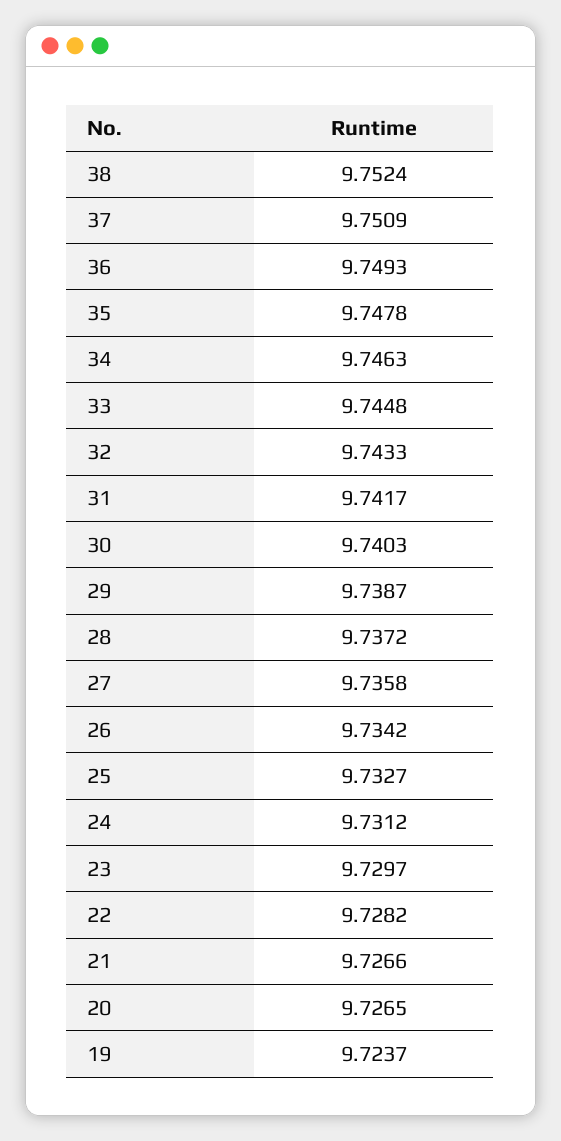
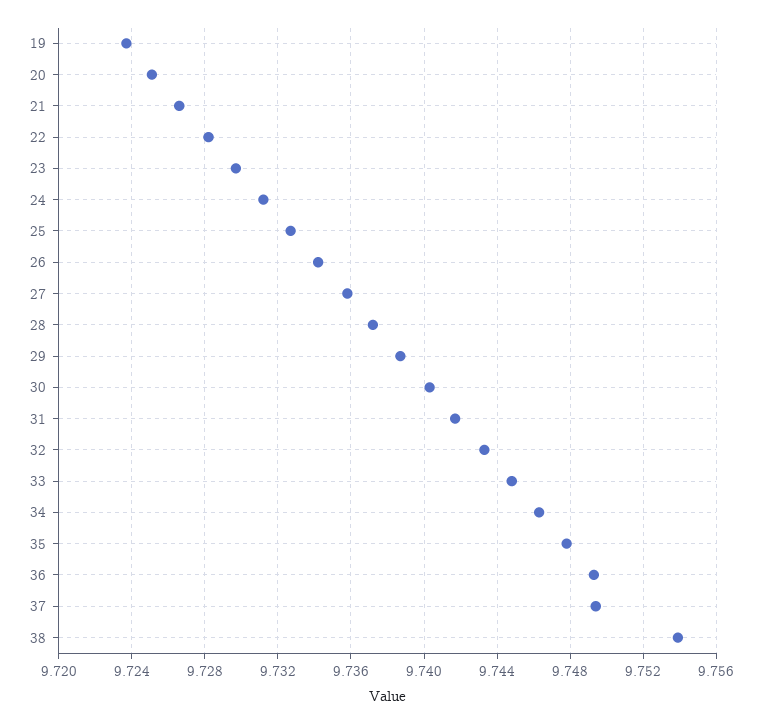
  {
-   "38": 9.7524,
+   "38": 9.754,
-   "37": 9.7509,
+   "37": 9.7495,
    "36": 9.7493,
    "35": 9.7478,
    "34": 9.7463,
    "33": 9.7448,
    "32": 9.7433,
    "31": 9.7417,
    "30": 9.7403,
    "29": 9.7387,
    "28": 9.7372,
    "27": 9.7358,
    "26": 9.7342,
    "25": 9.7327,
    "24": 9.7312,
    "23": 9.7297,
    "22": 9.7282,
    "21": 9.7266,
-   "20": 9.7265,
+   "20": 9.725,
    "19": 9.7237
  }

